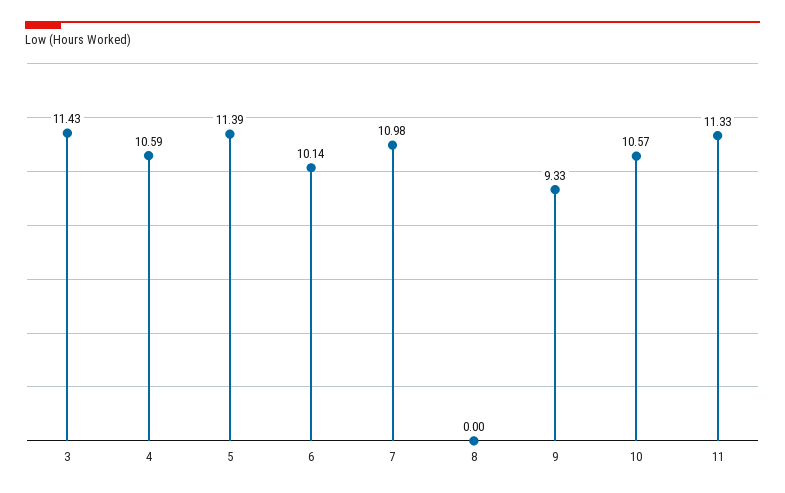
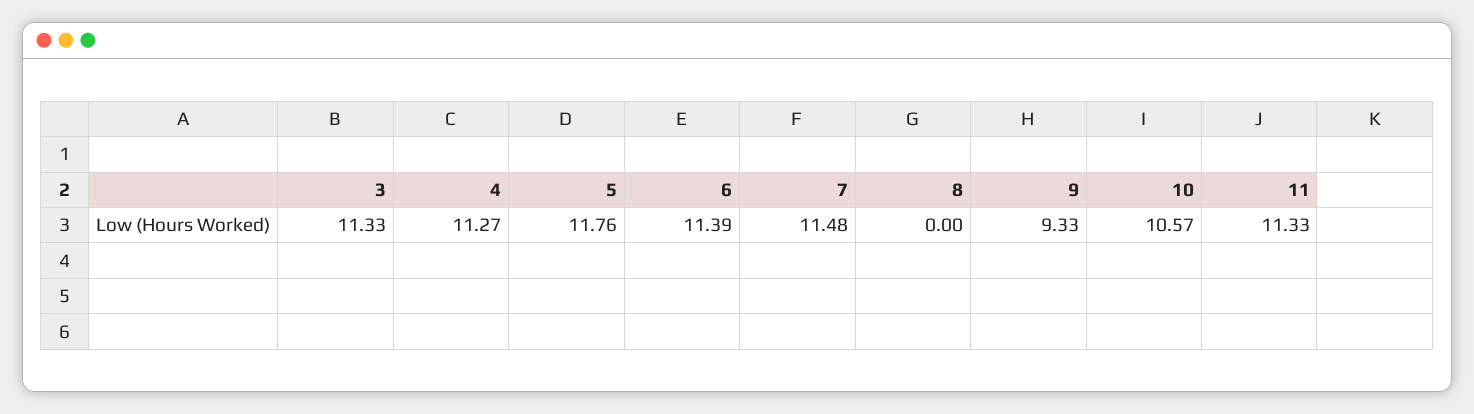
  {
-   "3": 11.43,
+   "3": 11.33,
-   "4": 10.59,
+   "4": 11.27,
-   "5": 11.39,
+   "5": 11.76,
-   "6": 10.14,
+   "6": 11.39,
-   "7": 10.98,
+   "7": 11.48,
    "8": 0,
    "9": 9.33,
    "10": 10.57,
    "11": 11.33
  }

